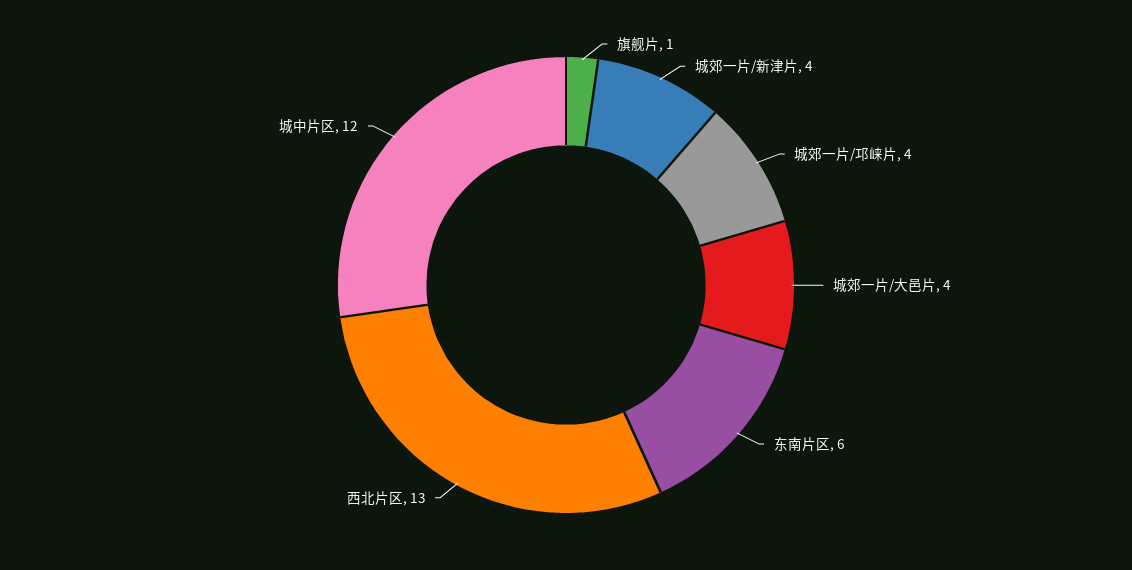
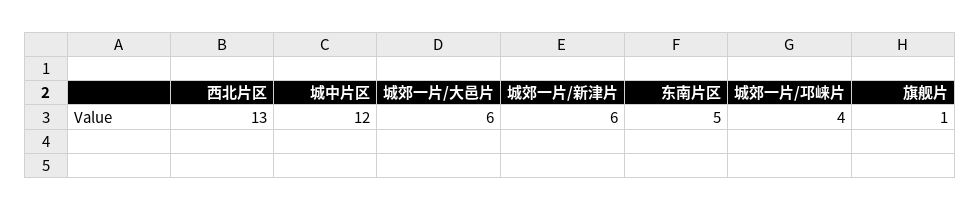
  {
    "旗舰片": 1,
-   "城郊一片/新津片": 4,
+   "城郊一片/新津片": 6,
    "城郊一片/邛崃片": 4,
-   "城郊一片/大邑片": 4,
+   "城郊一片/大邑片": 6,
-   "东南片区": 6,
+   "东南片区": 5,
    "西北片区": 13,
    "城中片区": 12
  }

